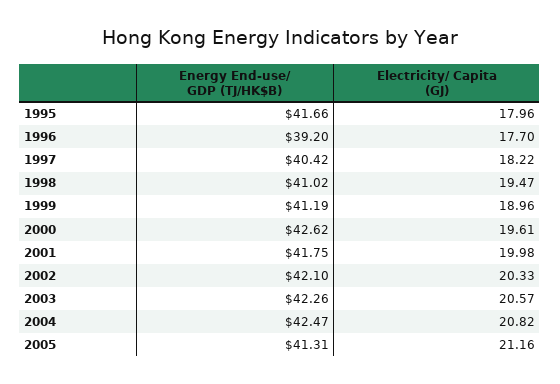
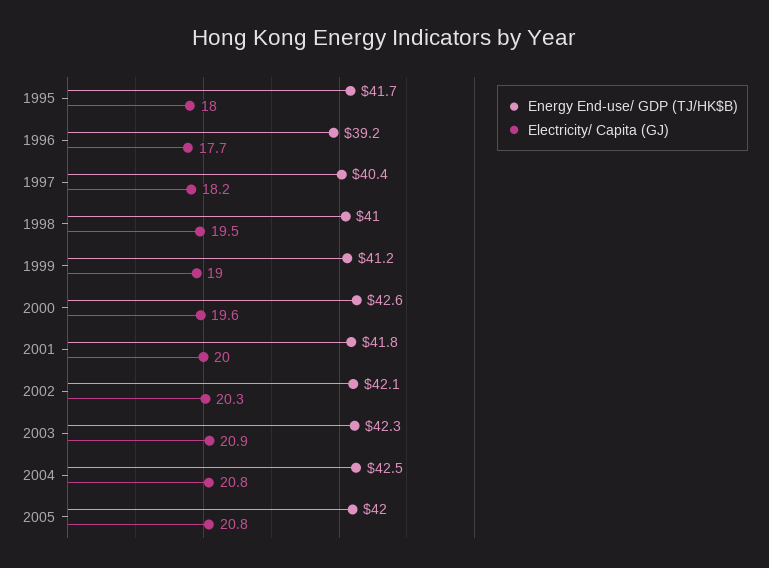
  {
    "Energy End-use/ GDP (TJ/HK$B)": {
      "1995": 41.66,
      "1996": 39.2,
      "1997": 40.42,
      "1998": 41.02,
      "1999": 41.19,
      "2000": 42.62,
      "2001": 41.75,
      "2002": 42.1,
      "2003": 42.26,
      "2004": 42.47,
-     "2005": 41.31
+     "2005": 42
    },
    "Electricity/ Capita (GJ)": {
      "1995": 17.96,
      "1996": 17.7,
      "1997": 18.22,
      "1998": 19.47,
      "1999": 18.96,
      "2000": 19.61,
      "2001": 19.98,
      "2002": 20.33,
-     "2003": 20.57,
+     "2003": 20.9,
      "2004": 20.82,
-     "2005": 21.16
+     "2005": 20.8
    }
  }

